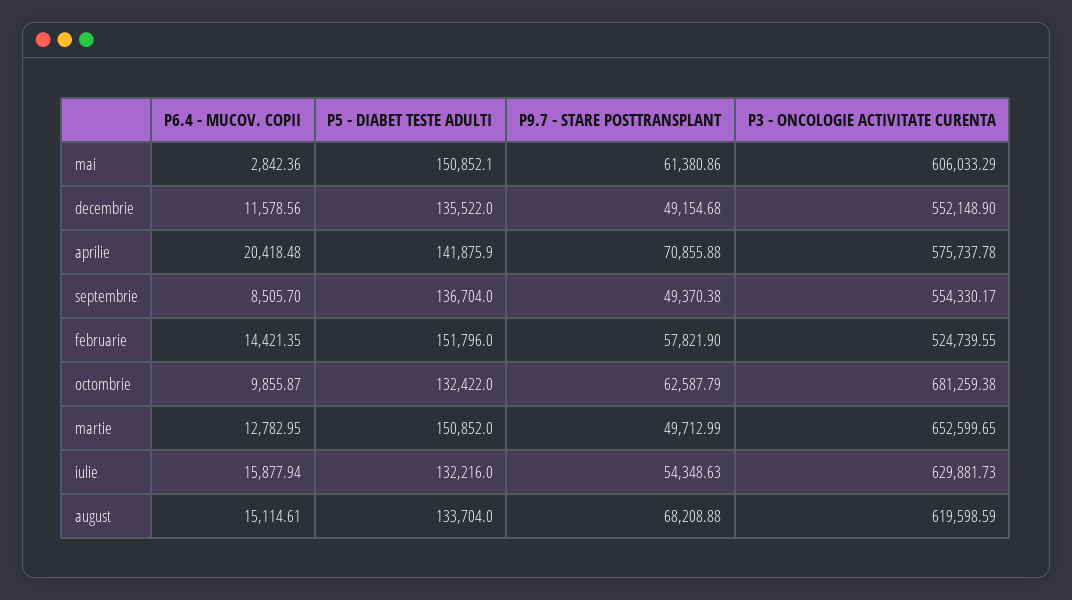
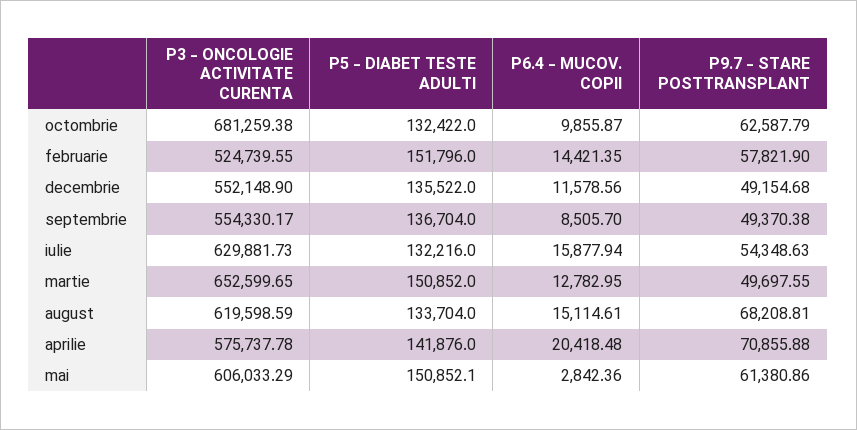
  {
    "P6.4 - MUCOV. COPII": {
      "mai": 2842.36,
      "decembrie": 11578.56,
      "aprilie": 20418.48,
      "septembrie": 8505.7,
      "februarie": 14421.35,
      "octombrie": 9855.87,
      "martie": 12782.95,
      "iulie": 15877.94,
      "august": 15114.61
    },
    "P5 - DIABET TESTE ADULTI": {
      "mai": 150852.1,
      "decembrie": 135522,
-     "aprilie": 141875.9,
+     "aprilie": 141876,
      "septembrie": 136704,
      "februarie": 151796,
      "octombrie": 132422,
      "martie": 150852,
      "iulie": 132216,
      "august": 133704
    },
    "P9.7 - STARE POSTTRANSPLANT": {
      "mai": 61380.86,
      "decembrie": 49154.68,
      "aprilie": 70855.88,
      "septembrie": 49370.38,
      "februarie": 57821.9,
      "octombrie": 62587.79,
-     "martie": 49712.99,
+     "martie": 49697.55,
      "iulie": 54348.63,
-     "august": 68208.88
+     "august": 68208.81
    },
    "P3 - ONCOLOGIE ACTIVITATE CURENTA": {
      "mai": 606033.29,
      "decembrie": 552148.9,
      "aprilie": 575737.78,
      "septembrie": 554330.17,
      "februarie": 524739.55,
      "octombrie": 681259.38,
      "martie": 652599.65,
      "iulie": 629881.73,
      "august": 619598.59
    }
  }

